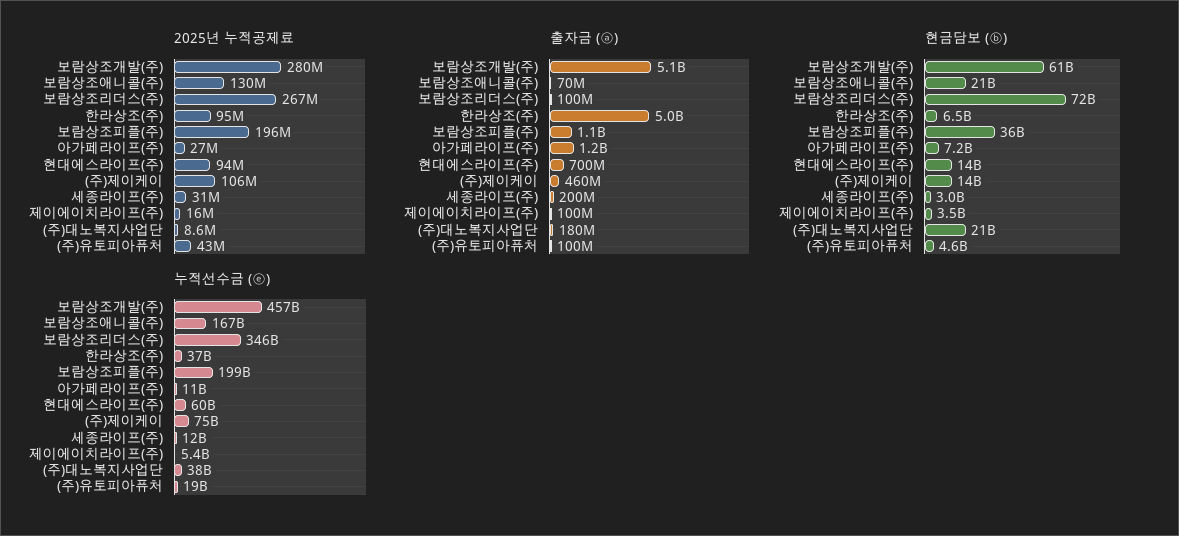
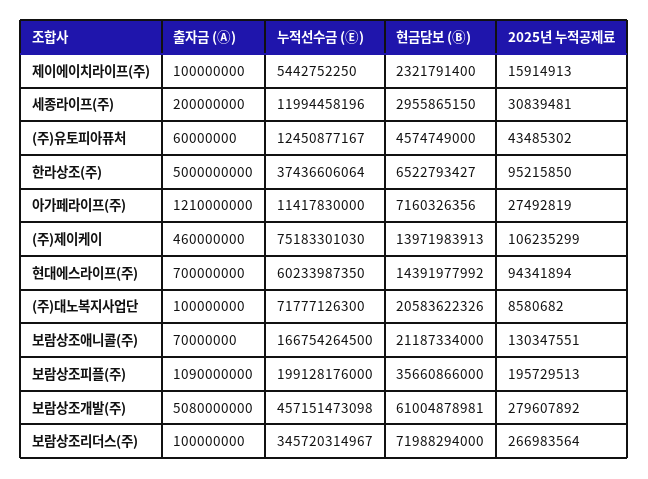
  {
    "2025년 누적공제료": {
      "보람상조개발(주)": 279607892,
      "보람상조애니콜(주)": 130347551,
      "보람상조리더스(주)": 266983564,
      "한라상조(주)": 95215850,
      "보람상조피플(주)": 195729513,
      "아가페라이프(주)": 27492819,
      "현대에스라이프(주)": 94341894,
      "(주)제이케이": 106235299,
      "세종라이프(주)": 30839481,
      "제이에이치라이프(주)": 15914913,
      "(주)대노복지사업단": 8580682,
      "(주)유토피아퓨처": 43485302
    },
    "출자금 (ⓐ)": {
      "보람상조개발(주)": 5080000000,
      "보람상조애니콜(주)": 70000000,
      "보람상조리더스(주)": 100000000,
      "한라상조(주)": 5000000000,
      "보람상조피플(주)": 1090000000,
      "아가페라이프(주)": 1210000000,
      "현대에스라이프(주)": 700000000,
      "(주)제이케이": 460000000,
      "세종라이프(주)": 200000000,
      "제이에이치라이프(주)": 100000000,
-     "(주)대노복지사업단": 180000000,
+     "(주)대노복지사업단": 100000000,
-     "(주)유토피아퓨처": 100000000
+     "(주)유토피아퓨처": 60000000
    },
    "현금담보 (ⓑ)": {
      "보람상조개발(주)": 61004878981,
      "보람상조애니콜(주)": 21187334000,
      "보람상조리더스(주)": 71988294000,
      "한라상조(주)": 6522793427,
      "보람상조피플(주)": 35660866000,
      "아가페라이프(주)": 7160326356,
      "현대에스라이프(주)": 14391977992,
      "(주)제이케이": 13971983913,
      "세종라이프(주)": 2955865150,
-     "제이에이치라이프(주)": 3500000000,
+     "제이에이치라이프(주)": 2321791400,
      "(주)대노복지사업단": 20583622326,
      "(주)유토피아퓨처": 4574749000
    },
    "누적선수금 (ⓔ)": {
      "보람상조개발(주)": 457151473098,
      "보람상조애니콜(주)": 166754264500,
      "보람상조리더스(주)": 345720314967,
      "한라상조(주)": 37436606064,
      "보람상조피플(주)": 199128176000,
      "아가페라이프(주)": 11417830000,
      "현대에스라이프(주)": 60233987350,
      "(주)제이케이": 75183301030,
      "세종라이프(주)": 11994458196,
      "제이에이치라이프(주)": 5442752250,
-     "(주)대노복지사업단": 38000000000,
+     "(주)대노복지사업단": 71777126300,
-     "(주)유토피아퓨처": 19000000000
+     "(주)유토피아퓨처": 12450877167
    }
  }

